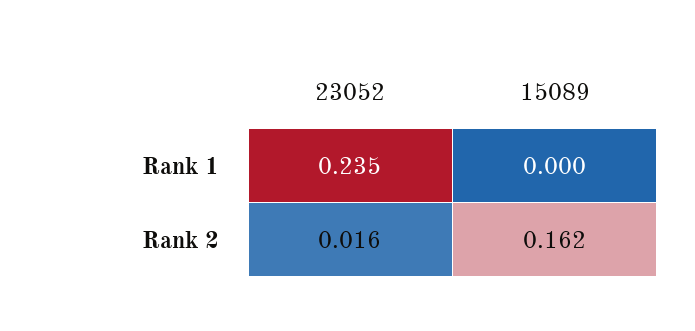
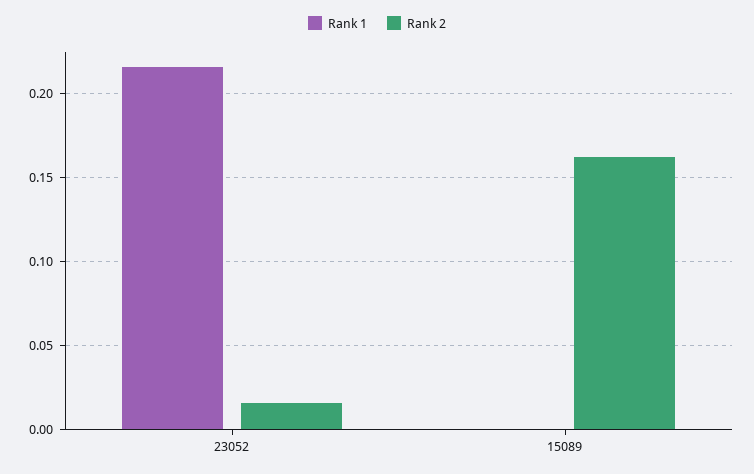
  {
    "Rank 1": {
-     "23052": 0.235,
+     "23052": 0.215,
      "15089": 0
    },
    "Rank 2": {
      "23052": 0.016,
      "15089": 0.162
    }
  }

